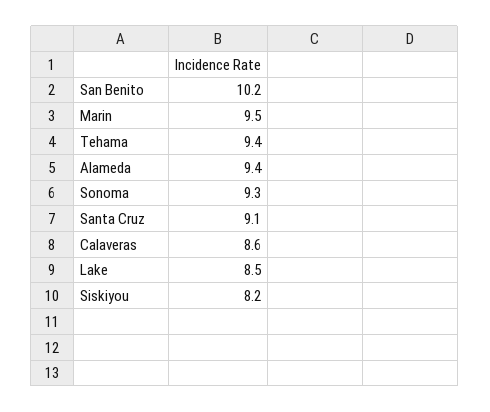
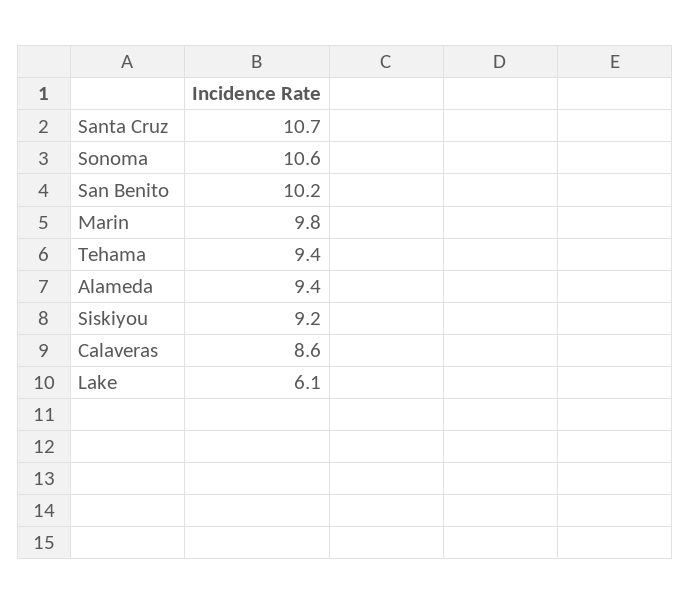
  {
    "San Benito": 10.2,
-   "Marin": 9.5,
+   "Marin": 9.8,
    "Tehama": 9.4,
    "Alameda": 9.4,
-   "Sonoma": 9.3,
+   "Sonoma": 10.6,
-   "Santa Cruz": 9.1,
+   "Santa Cruz": 10.7,
    "Calaveras": 8.6,
-   "Lake": 8.5,
+   "Lake": 6.1,
-   "Siskiyou": 8.2
+   "Siskiyou": 9.2
  }

